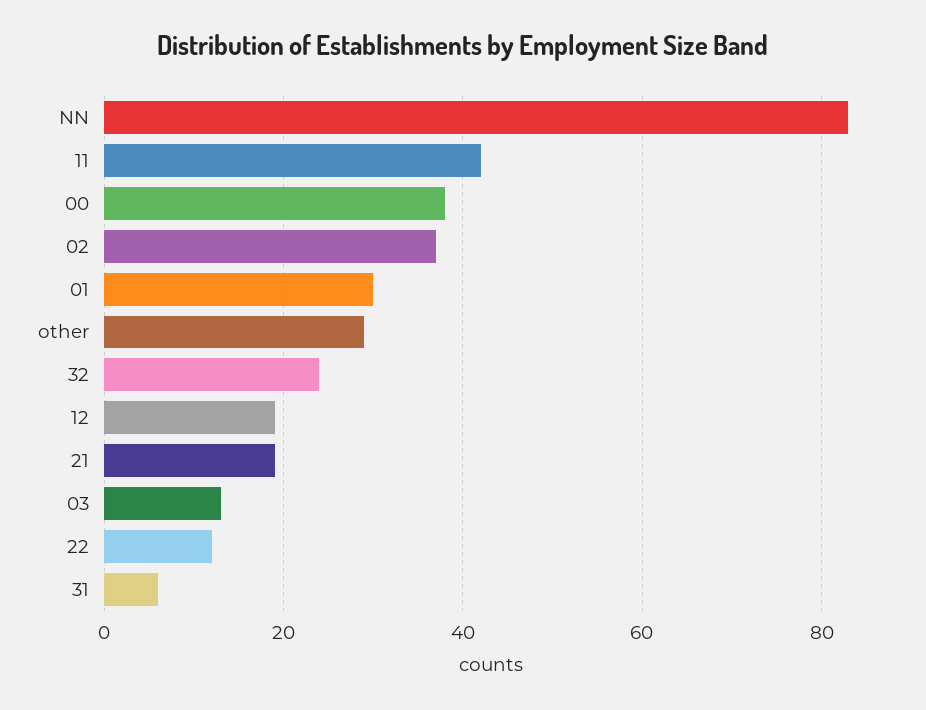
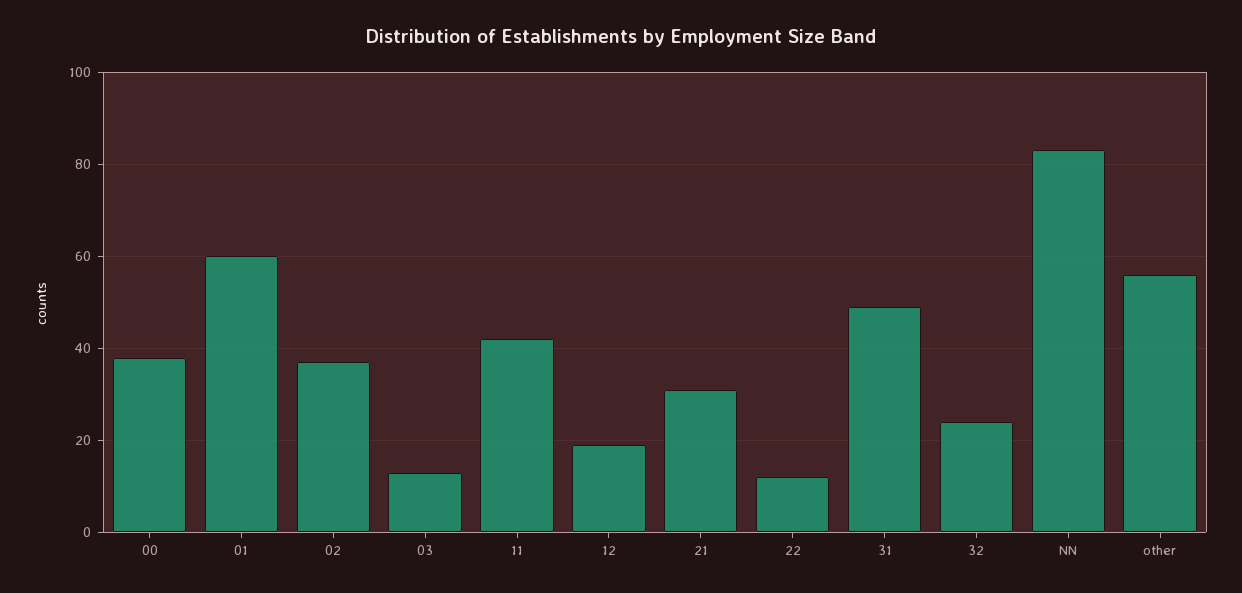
  {
    "NN": 85,
    "11": 40,
    "00": 40,
    "02": 35,
-   "01": 30,
+   "01": 60,
-   "other": 30,
+   "other": 55,
    "32": 25,
    "12": 20,
-   "21": 20,
+   "21": 30,
    "03": 15,
    "22": 10,
-   "31": 5
+   "31": 50
  }

